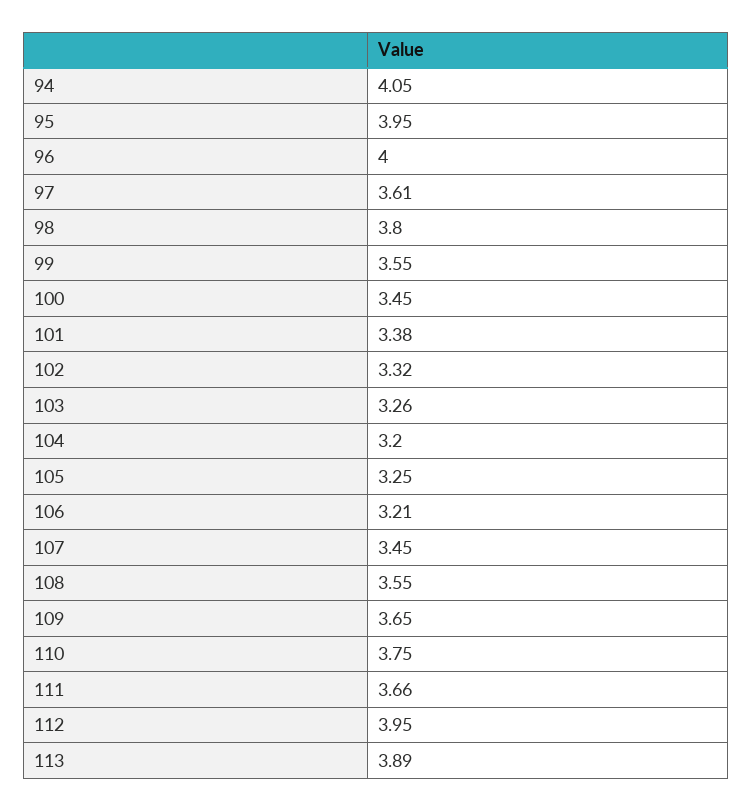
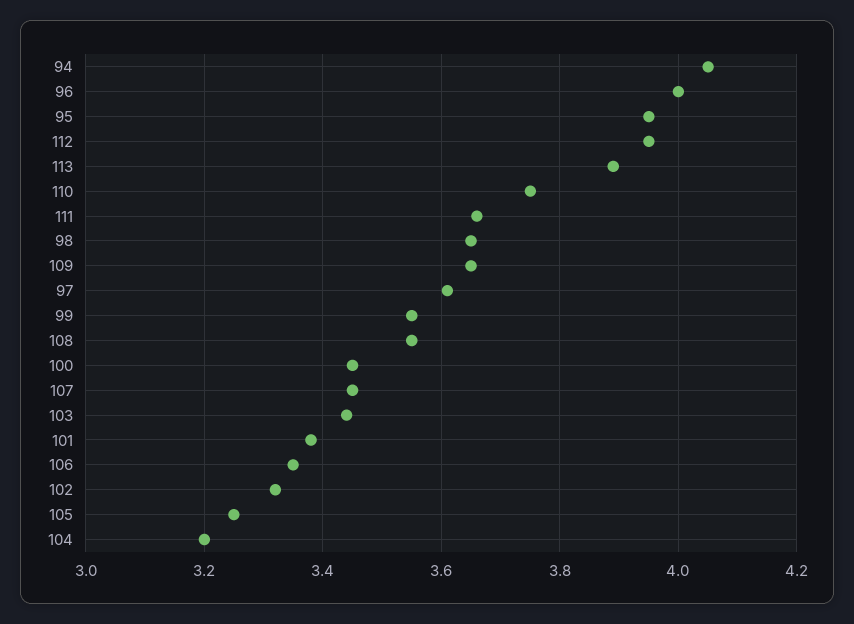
  {
    "94": 4.05,
    "95": 3.95,
    "96": 4,
    "97": 3.61,
-   "98": 3.8,
+   "98": 3.65,
    "99": 3.55,
    "100": 3.45,
    "101": 3.38,
    "102": 3.32,
-   "103": 3.26,
+   "103": 3.45,
    "104": 3.2,
    "105": 3.25,
-   "106": 3.21,
+   "106": 3.35,
    "107": 3.45,
    "108": 3.55,
    "109": 3.65,
    "110": 3.75,
    "111": 3.66,
    "112": 3.95,
    "113": 3.89
  }

